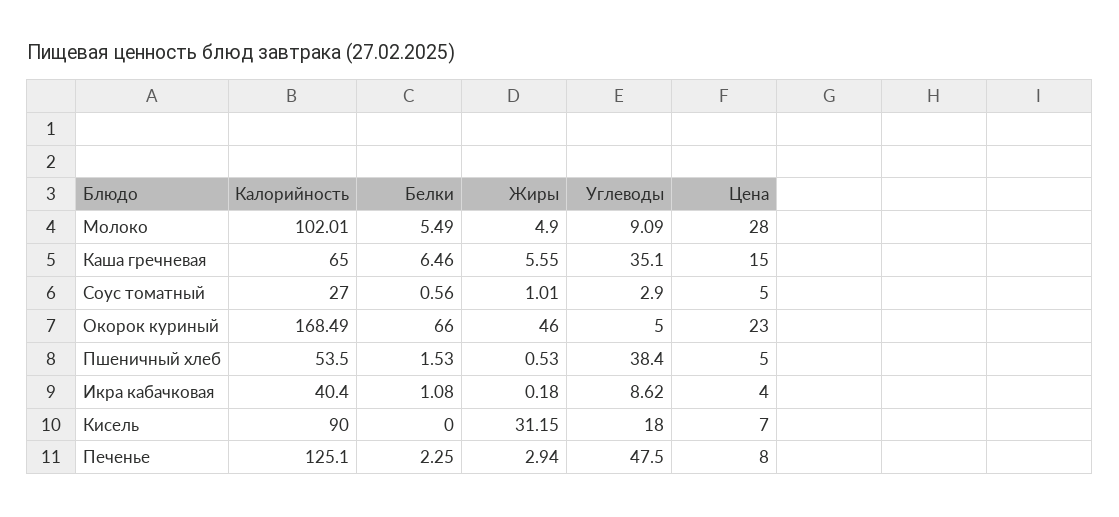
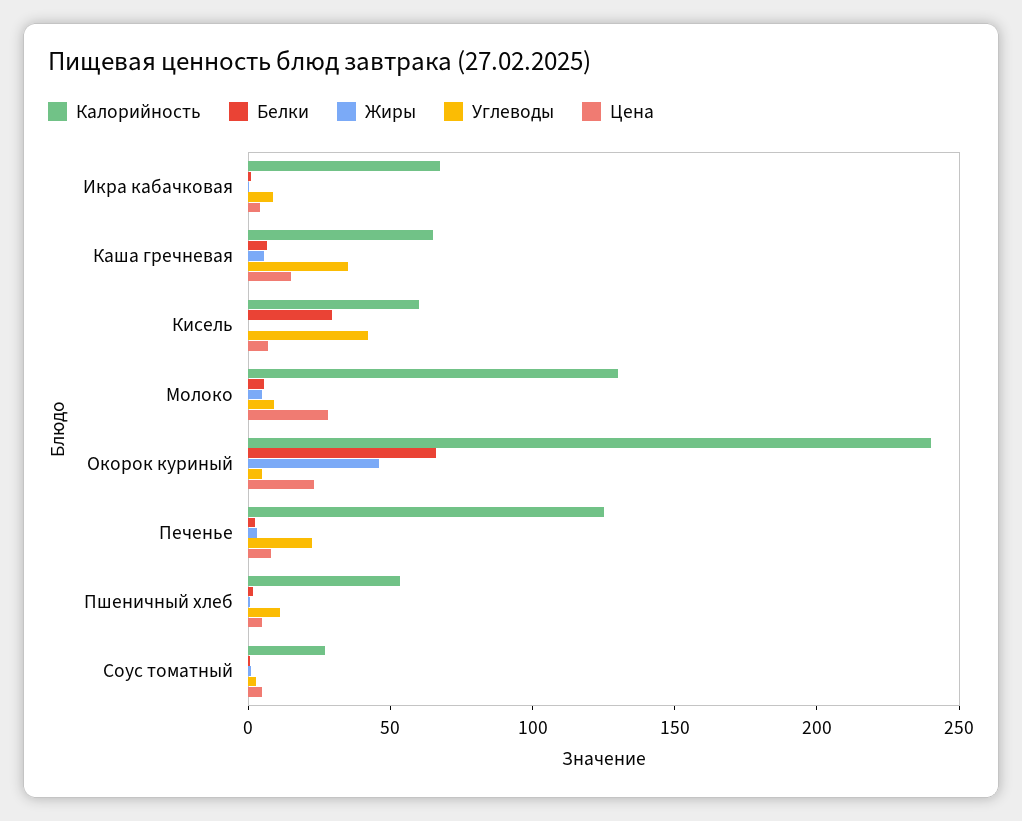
  {
    "Калорийность": {
-     "Молоко": 102.01,
+     "Молоко": 130,
      "Каша гречневая": 65,
      "Соус томатный": 27,
-     "Окорок куриный": 168.49,
+     "Окорок куриный": 240,
      "Пшеничный хлеб": 53.5,
-     "Икра кабачковая": 40.4,
+     "Икра кабачковая": 70,
-     "Кисель": 90,
+     "Кисель": 60,
      "Печенье": 125.1
    },
    "Белки": {
      "Молоко": 5.49,
      "Каша гречневая": 6.46,
      "Соус томатный": 0.56,
      "Окорок куриный": 66,
      "Пшеничный хлеб": 1.53,
      "Икра кабачковая": 1.08,
-     "Кисель": 0,
+     "Кисель": 30,
      "Печенье": 2.25
    },
    "Жиры": {
      "Молоко": 4.9,
      "Каша гречневая": 5.55,
      "Соус томатный": 1.01,
      "Окорок куриный": 46,
      "Пшеничный хлеб": 0.53,
      "Икра кабачковая": 0.18,
-     "Кисель": 31.15,
+     "Кисель": 0,
      "Печенье": 2.94
    },
    "Углеводы": {
      "Молоко": 9.09,
      "Каша гречневая": 35.1,
      "Соус томатный": 2.9,
      "Окорок куриный": 5,
-     "Пшеничный хлеб": 38.4,
+     "Пшеничный хлеб": 10,
      "Икра кабачковая": 8.62,
-     "Кисель": 18,
+     "Кисель": 40,
-     "Печенье": 47.5
+     "Печенье": 20
    },
    "Цена": {
      "Молоко": 28,
      "Каша гречневая": 15,
      "Соус томатный": 5,
      "Окорок куриный": 23,
      "Пшеничный хлеб": 5,
      "Икра кабачковая": 4,
      "Кисель": 7,
      "Печенье": 8
    }
  }

